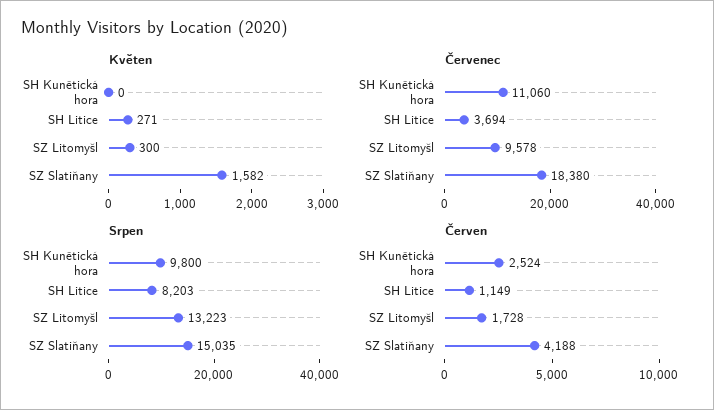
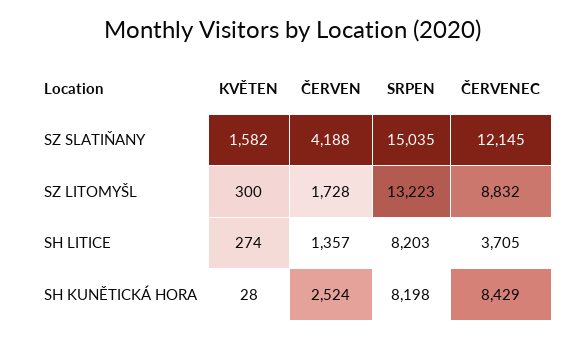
  {
    "Květen": {
-     "SH Kunětická hora": 0,
+     "SH Kunětická hora": 28,
-     "SH Litice": 271,
+     "SH Litice": 274,
      "SZ Litomyšl": 300,
      "SZ Slatiňany": 1582
    },
    "Červenec": {
-     "SH Kunětická hora": 11060,
+     "SH Kunětická hora": 8429,
-     "SH Litice": 3694,
+     "SH Litice": 3705,
-     "SZ Litomyšl": 9578,
+     "SZ Litomyšl": 8832,
-     "SZ Slatiňany": 18380
+     "SZ Slatiňany": 12145
    },
    "Srpen": {
-     "SH Kunětická hora": 9800,
+     "SH Kunětická hora": 8198,
      "SH Litice": 8203,
      "SZ Litomyšl": 13223,
      "SZ Slatiňany": 15035
    },
    "Červen": {
      "SH Kunětická hora": 2524,
-     "SH Litice": 1149,
+     "SH Litice": 1357,
      "SZ Litomyšl": 1728,
      "SZ Slatiňany": 4188
    }
  }

